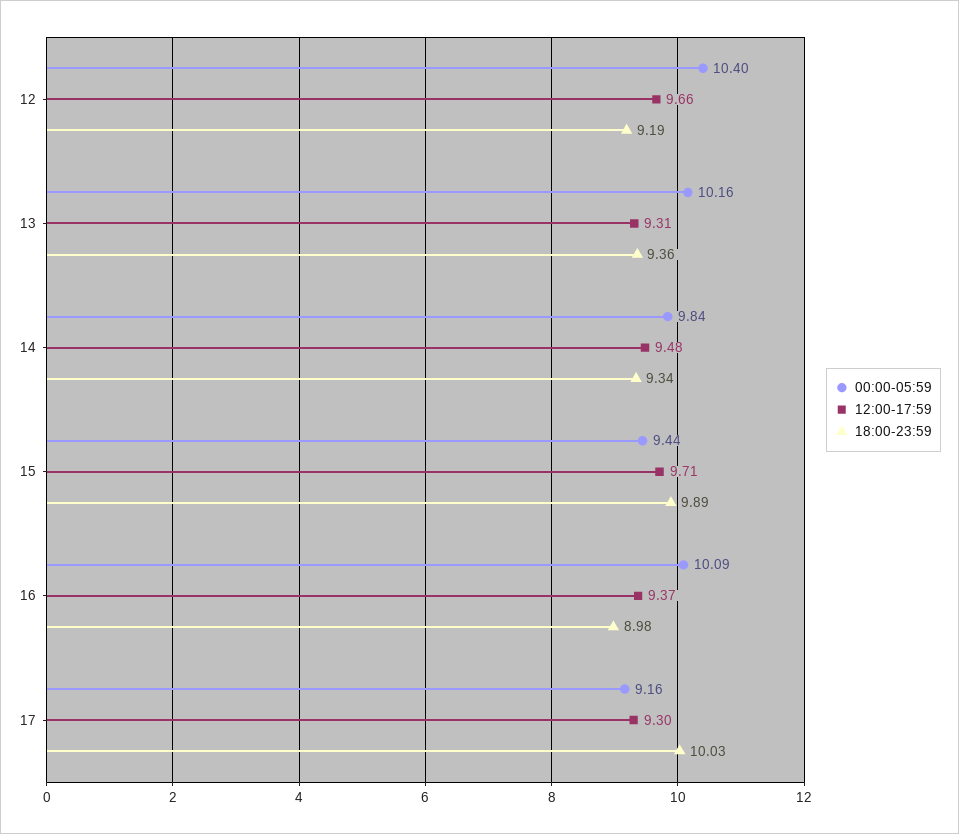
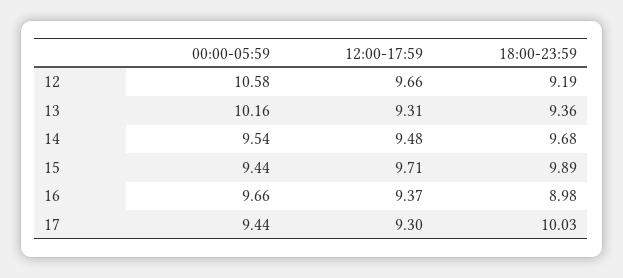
  {
    "00:00-05:59": {
-     "12": 10.4,
+     "12": 10.58,
      "13": 10.16,
-     "14": 9.84,
+     "14": 9.54,
      "15": 9.44,
-     "16": 10.09,
+     "16": 9.66,
-     "17": 9.16
+     "17": 9.44
    },
    "12:00-17:59": {
      "12": 9.66,
      "13": 9.31,
      "14": 9.48,
      "15": 9.71,
      "16": 9.37,
      "17": 9.3
    },
    "18:00-23:59": {
      "12": 9.19,
      "13": 9.36,
-     "14": 9.34,
+     "14": 9.68,
      "15": 9.89,
      "16": 8.98,
      "17": 10.03
    }
  }

